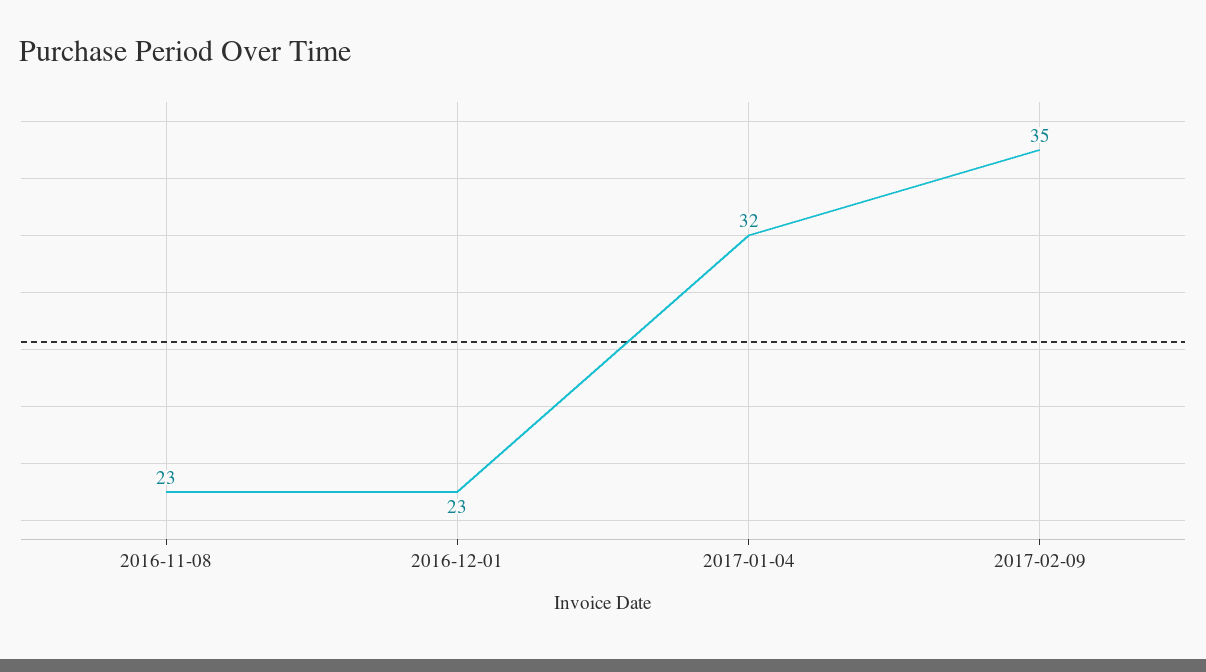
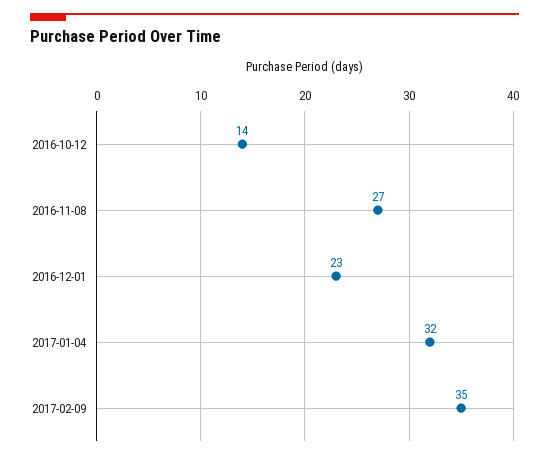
  {
-   "2016-11-08": 23,
+   "2016-11-08": 27,
    "2016-12-01": 23,
    "2017-01-04": 32,
-   "2017-02-09": 35
+   "2017-02-09": 35,
+   "2016-10-12": 14
  }

